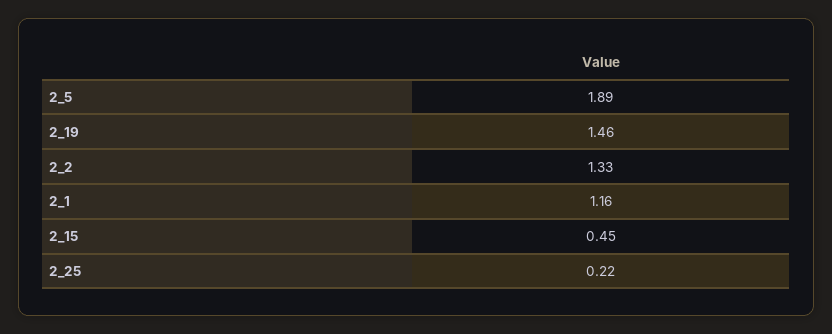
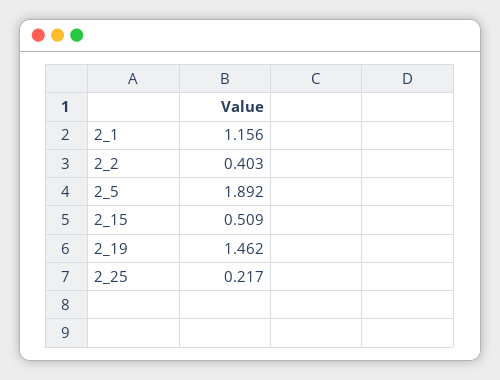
  {
    "2_5": 1.892,
    "2_19": 1.462,
-   "2_2": 1.33,
+   "2_2": 0.403,
    "2_1": 1.156,
-   "2_15": 0.45,
+   "2_15": 0.509,
    "2_25": 0.217
  }

